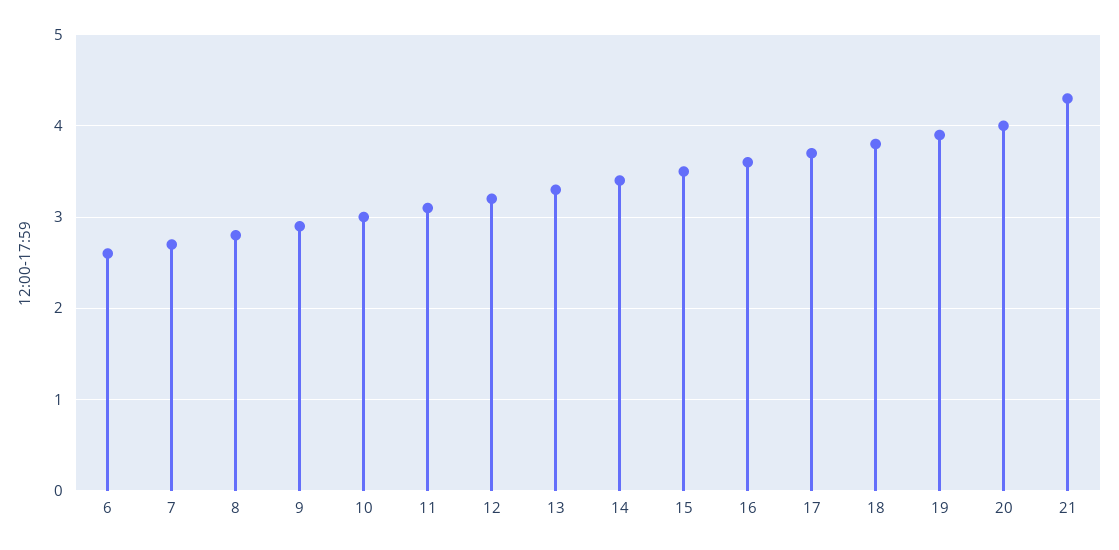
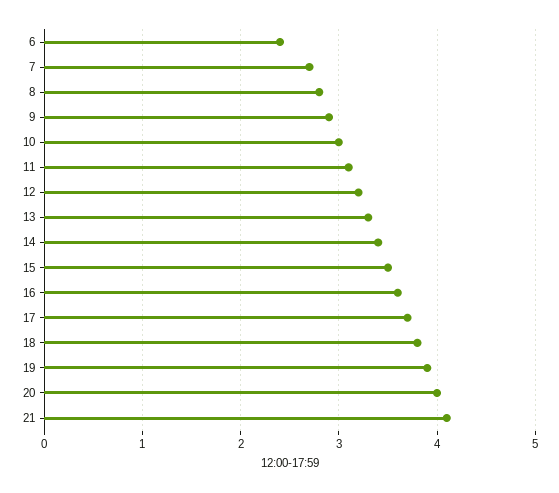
  {
-   "6": 2.6,
+   "6": 2.4,
    "7": 2.7,
    "8": 2.8,
    "9": 2.9,
    "10": 3,
    "11": 3.1,
    "12": 3.2,
    "13": 3.3,
    "14": 3.4,
    "15": 3.5,
    "16": 3.6,
    "17": 3.7,
    "18": 3.8,
    "19": 3.9,
    "20": 4,
-   "21": 4.3
+   "21": 4.1
  }

